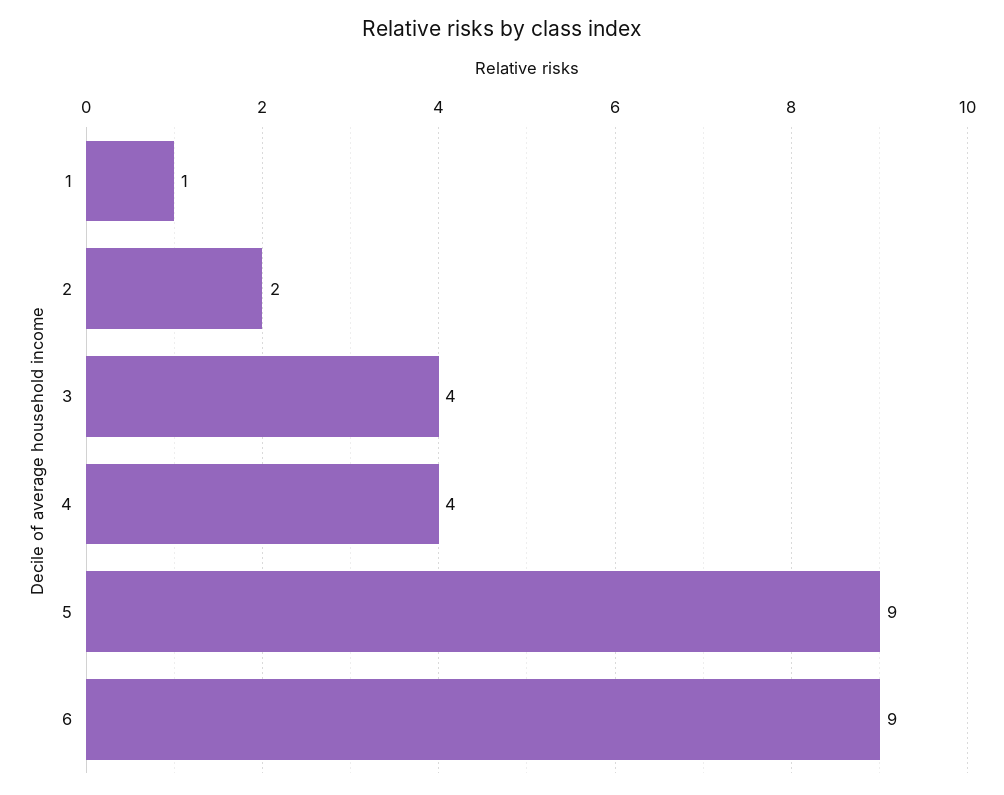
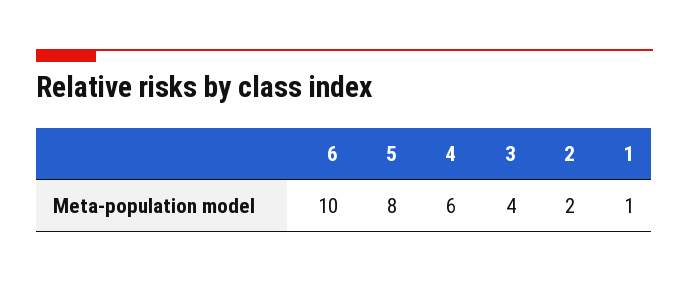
  {
    "1": 1,
    "2": 2,
    "3": 4,
-   "4": 4,
+   "4": 6,
-   "5": 9,
+   "5": 8,
-   "6": 9
+   "6": 10
  }

